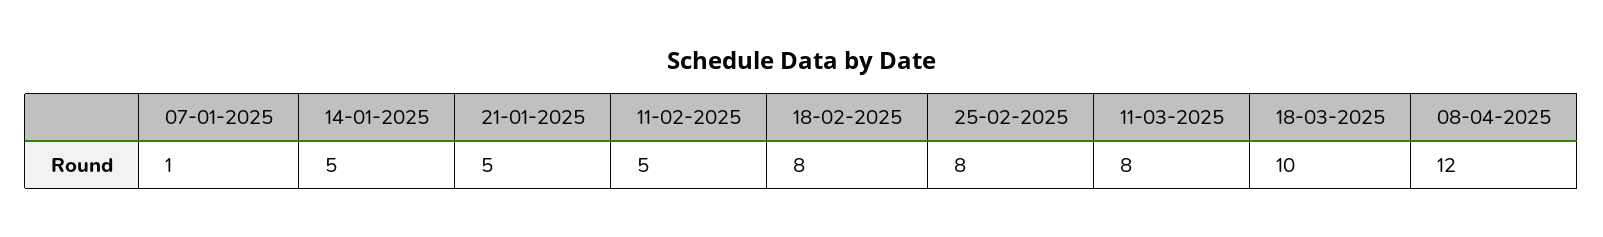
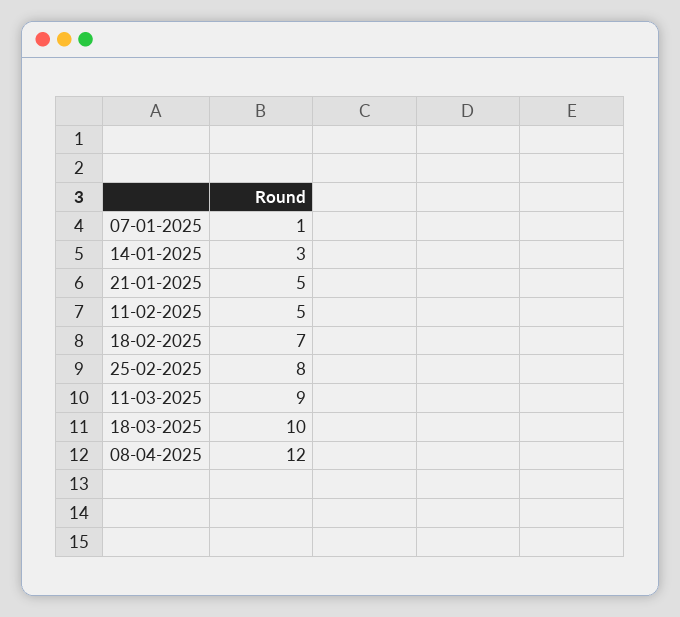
  {
    "07-01-2025": 1,
-   "14-01-2025": 5,
+   "14-01-2025": 3,
    "21-01-2025": 5,
    "11-02-2025": 5,
-   "18-02-2025": 8,
+   "18-02-2025": 7,
    "25-02-2025": 8,
-   "11-03-2025": 8,
+   "11-03-2025": 9,
    "18-03-2025": 10,
    "08-04-2025": 12
  }

